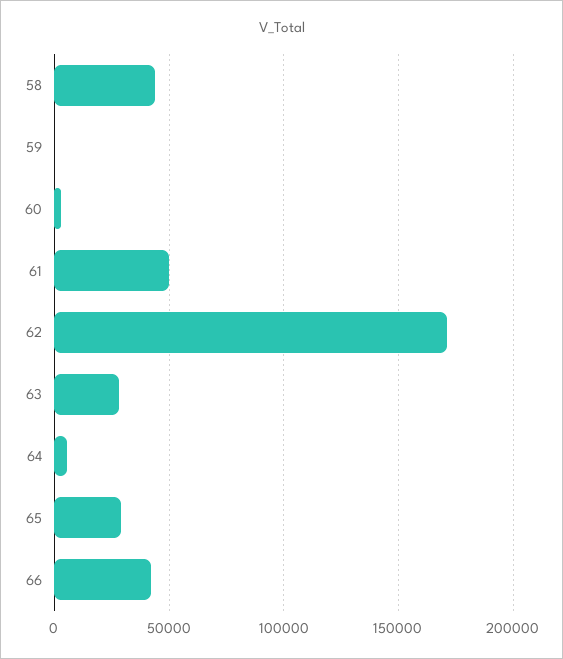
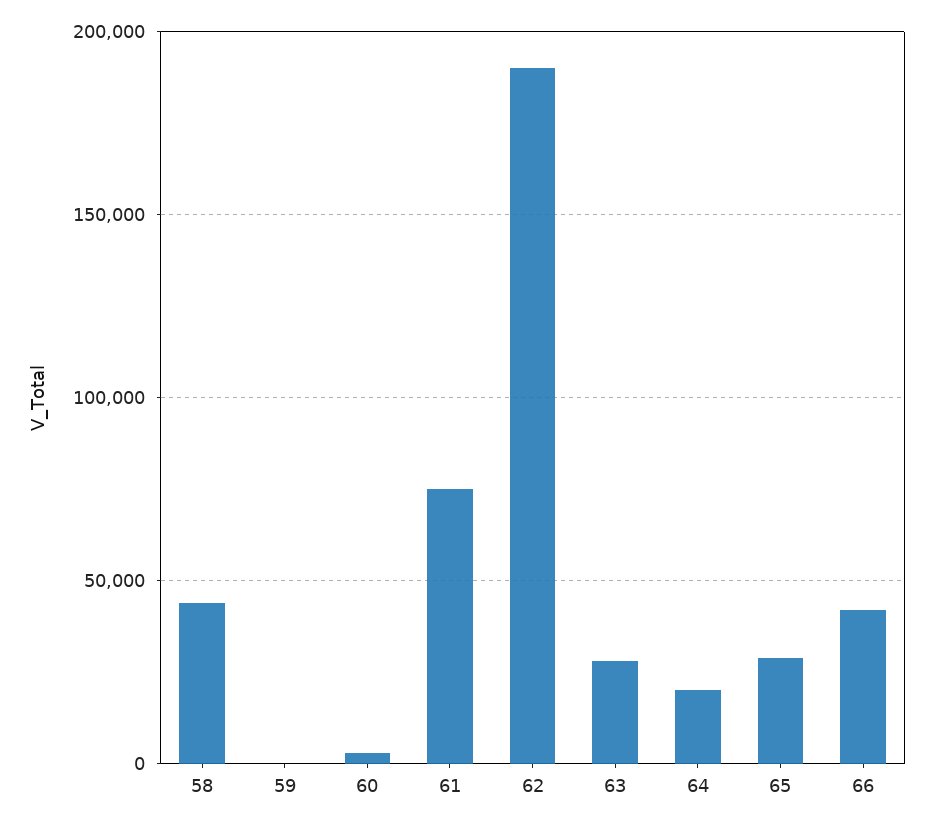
  {
    "58": 45000,
    "59": 0,
    "60": 5000,
-   "61": 50000,
+   "61": 75000,
-   "62": 170000,
+   "62": 190000,
    "63": 30000,
-   "64": 5000,
+   "64": 20000,
    "65": 30000,
    "66": 40000
  }

